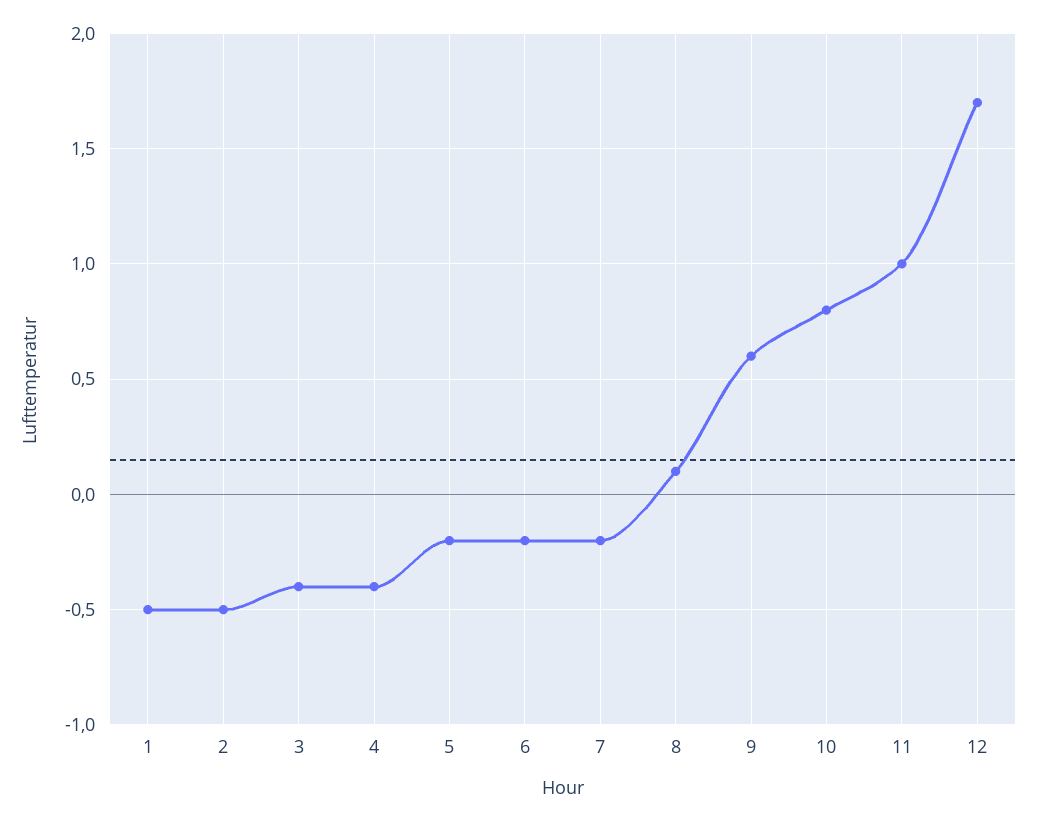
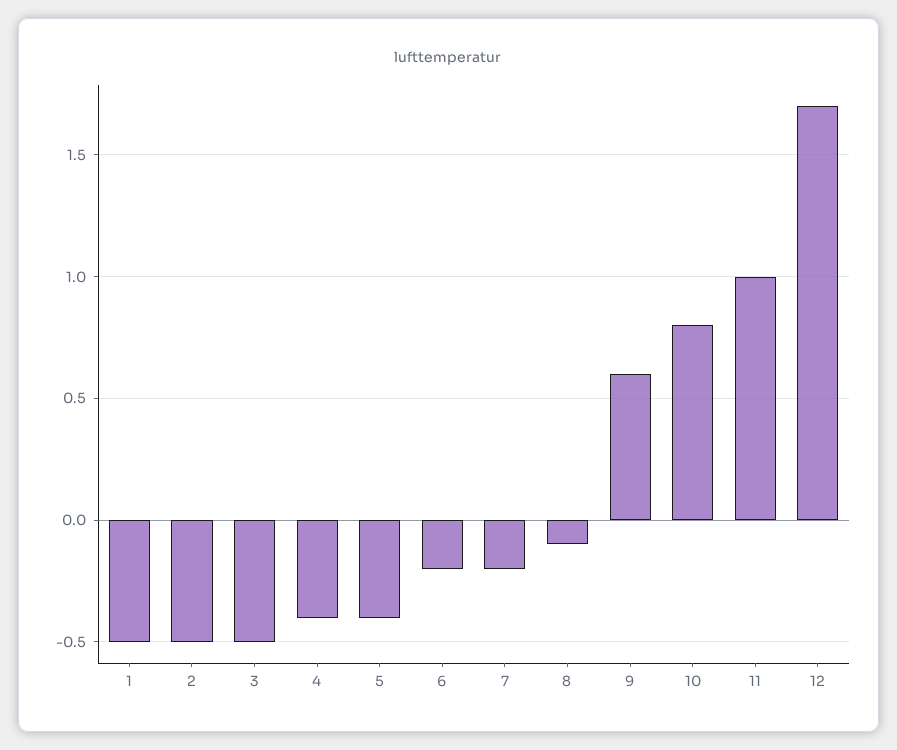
  {
    "1": -0.5,
    "2": -0.5,
-   "3": -0.4,
+   "3": -0.5,
    "4": -0.4,
-   "5": -0.2,
+   "5": -0.4,
    "6": -0.2,
    "7": -0.2,
-   "8": 0.1,
+   "8": -0.1,
    "9": 0.6,
    "10": 0.8,
    "11": 1,
    "12": 1.7
  }

